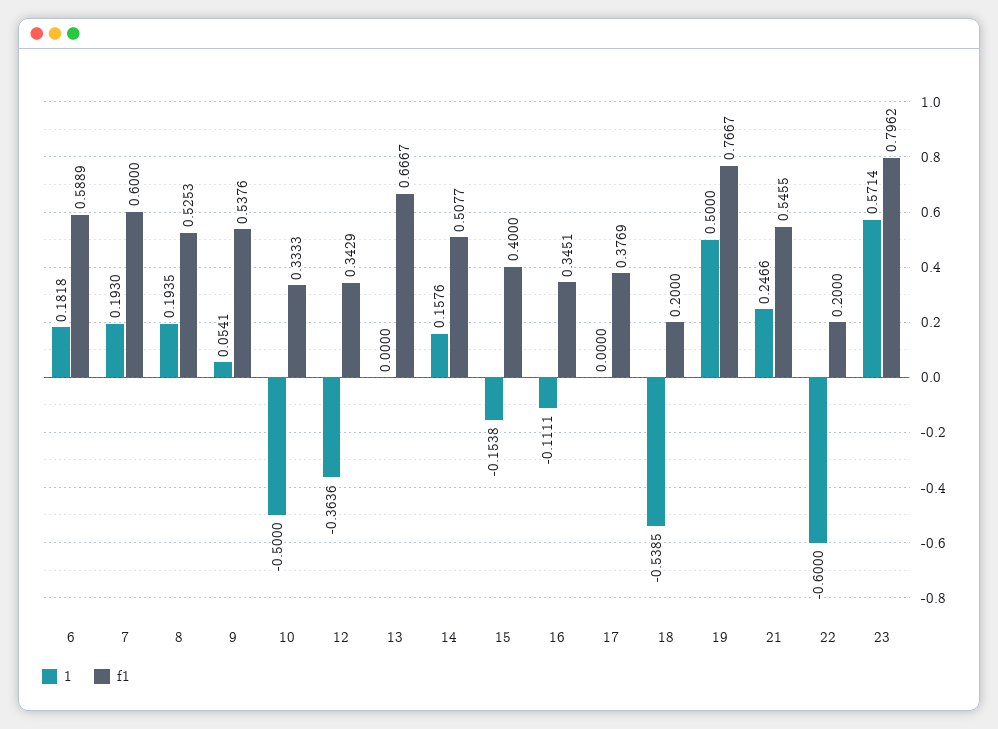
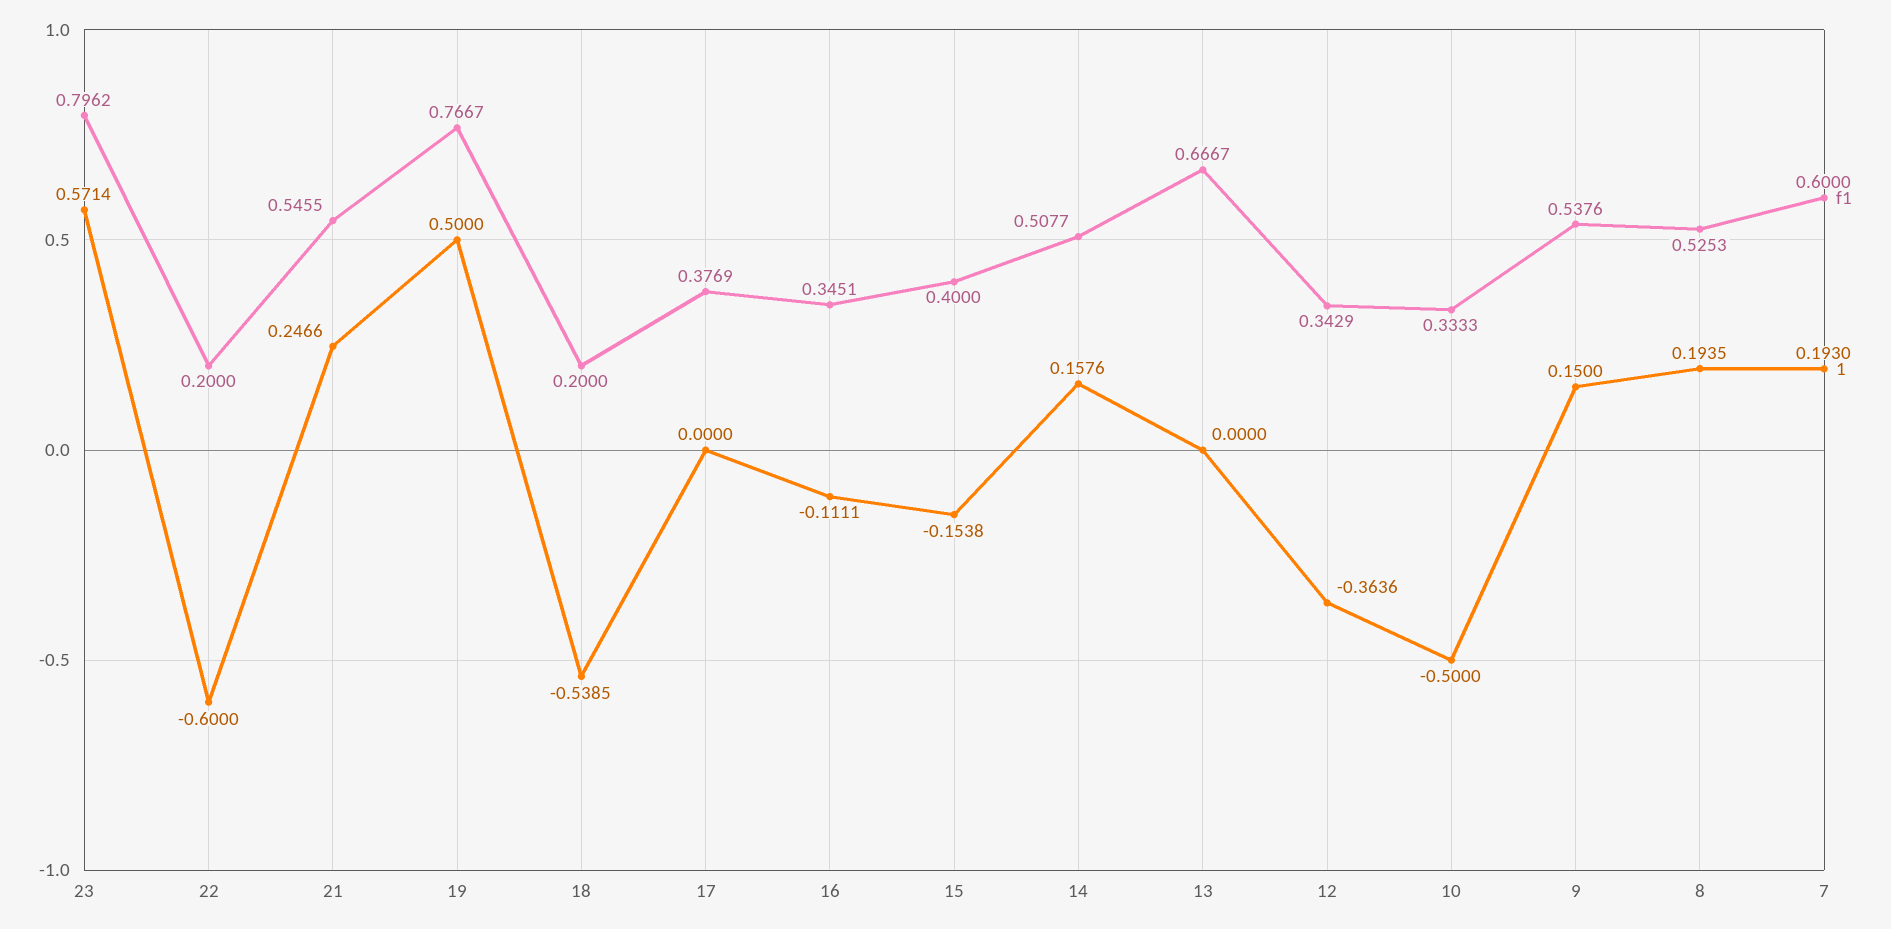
  {
    "1": {
-     "6": 0.1818,
      "7": 0.193,
      "8": 0.1935,
-     "9": 0.0541,
+     "9": 0.15,
      "10": -0.5,
      "12": -0.3636,
      "13": 0,
      "14": 0.1576,
      "15": -0.1538,
      "16": -0.1111,
      "17": 0,
      "18": -0.5385,
      "19": 0.5,
      "21": 0.2466,
      "22": -0.6,
      "23": 0.5714
    },
    "f1": {
-     "6": 0.5889,
      "7": 0.6,
      "8": 0.5253,
      "9": 0.5376,
      "10": 0.3333,
      "12": 0.3429,
      "13": 0.6667,
      "14": 0.5077,
      "15": 0.4,
      "16": 0.3451,
      "17": 0.3769,
      "18": 0.2,
      "19": 0.7667,
      "21": 0.5455,
      "22": 0.2,
      "23": 0.7962
    }
  }

